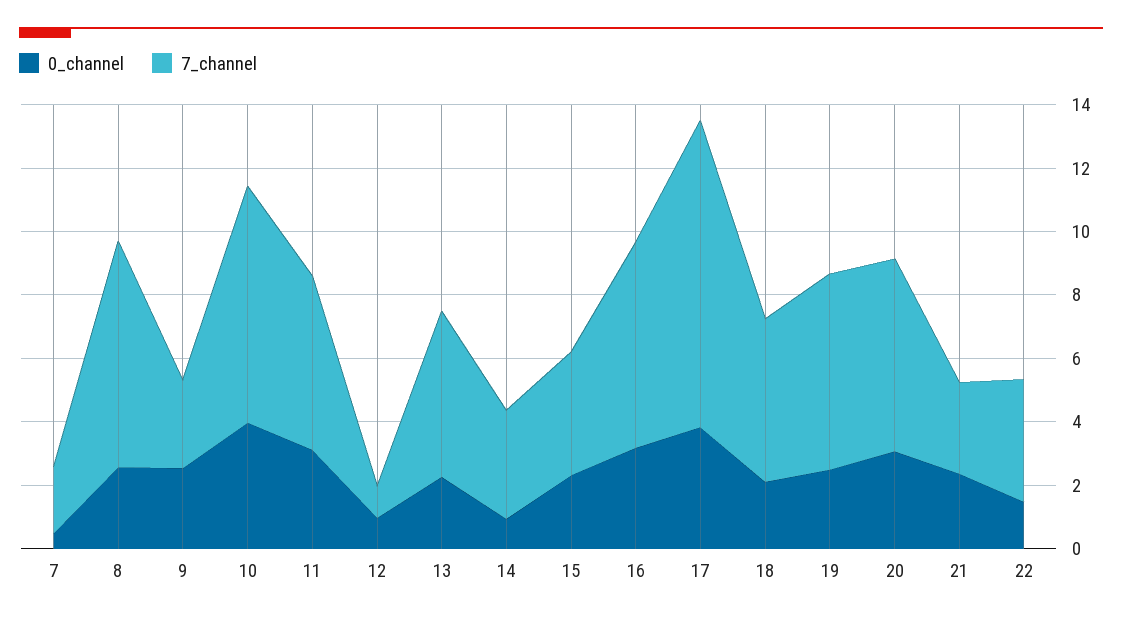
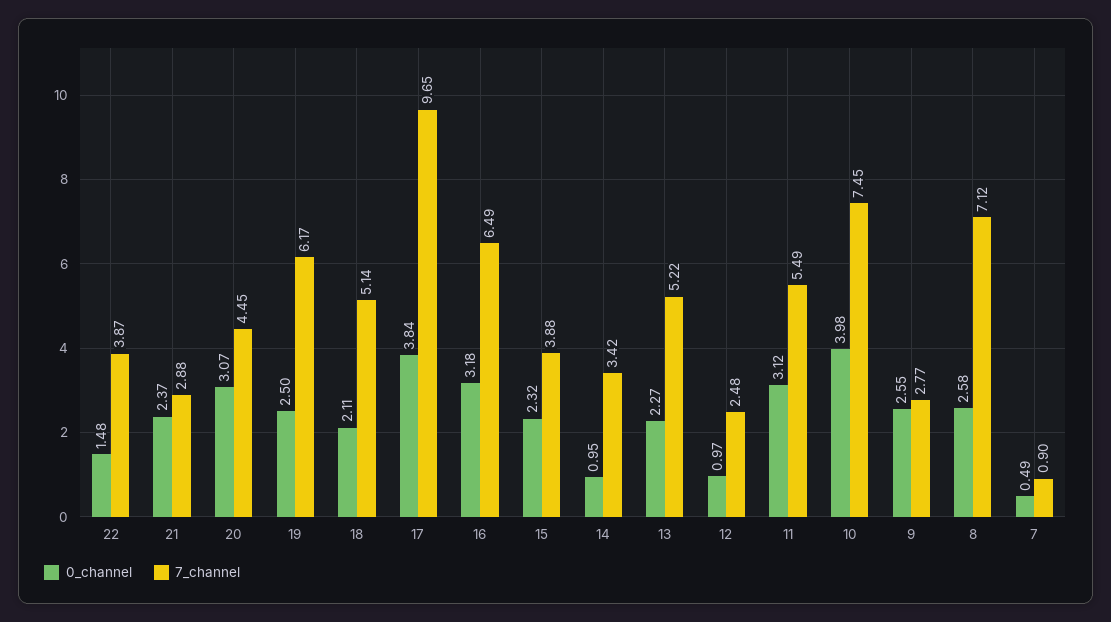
  {
    "0_channel": {
      "7": 0.49,
      "8": 2.58,
      "9": 2.55,
      "10": 3.98,
      "11": 3.12,
      "12": 0.97,
      "13": 2.27,
      "14": 0.95,
      "15": 2.32,
      "16": 3.18,
      "17": 3.84,
      "18": 2.11,
      "19": 2.5,
      "20": 3.07,
      "21": 2.37,
      "22": 1.48
    },
    "7_channel": {
-     "7": 2,
+     "7": 0.9,
      "8": 7.12,
      "9": 2.77,
      "10": 7.45,
      "11": 5.49,
-     "12": 1,
+     "12": 2.48,
      "13": 5.22,
      "14": 3.42,
      "15": 3.88,
      "16": 6.49,
      "17": 9.65,
      "18": 5.14,
      "19": 6.17,
-     "20": 6,
+     "20": 4.45,
      "21": 2.88,
      "22": 3.87
    }
  }

